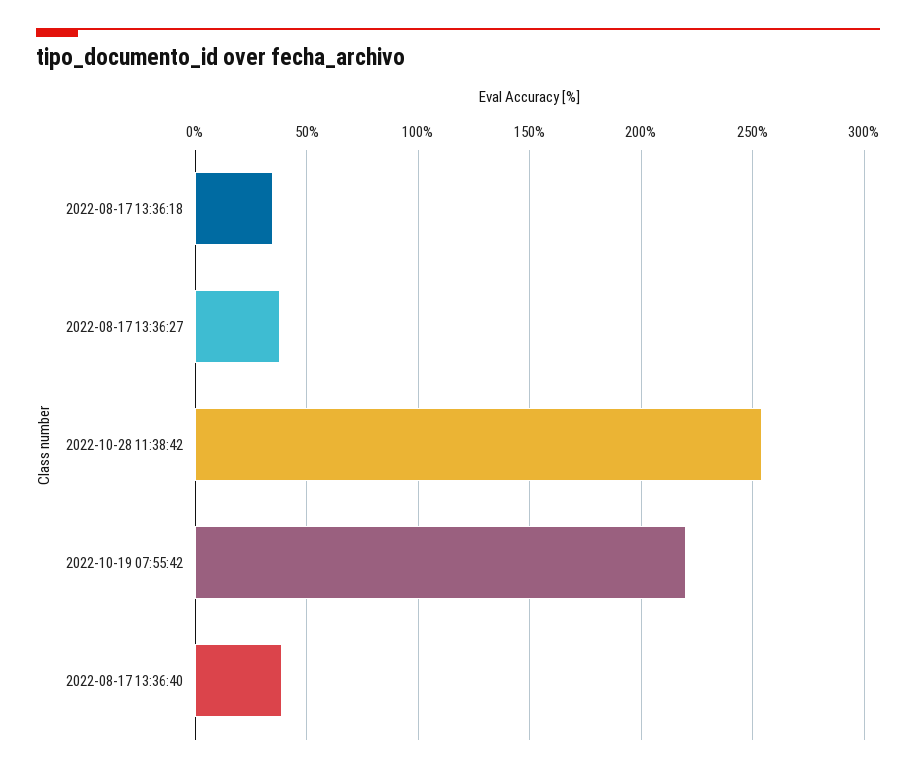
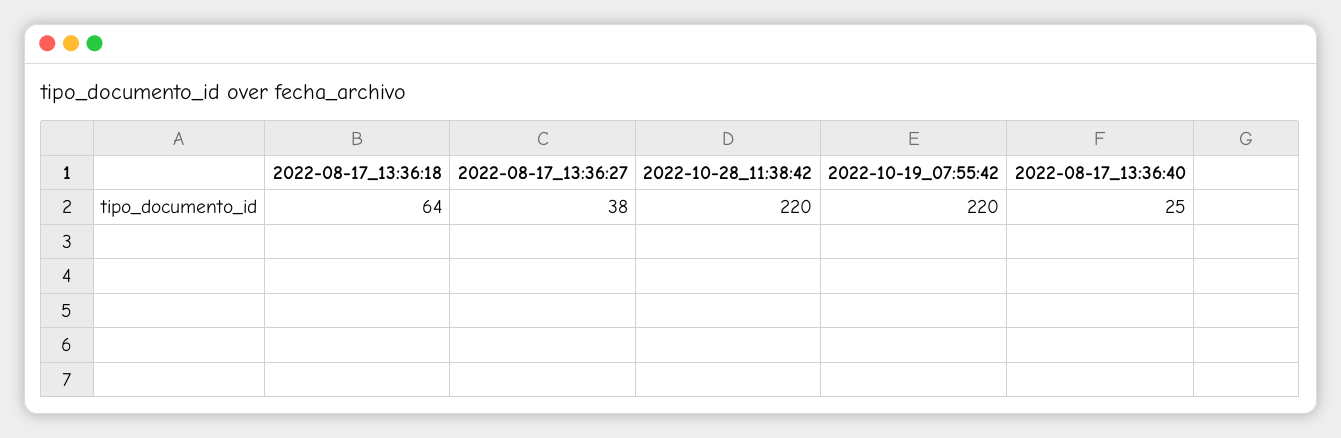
  {
-   "2022-08-17 13:36:18": 35,
+   "2022-08-17 13:36:18": 64,
    "2022-08-17 13:36:27": 38,
-   "2022-10-28 11:38:42": 255,
+   "2022-10-28 11:38:42": 220,
    "2022-10-19 07:55:42": 220,
-   "2022-08-17 13:36:40": 40
+   "2022-08-17 13:36:40": 25
  }

